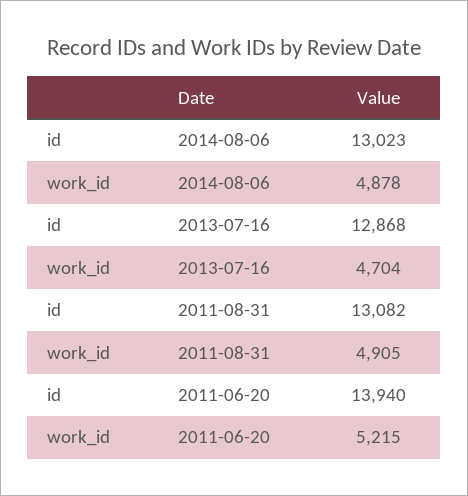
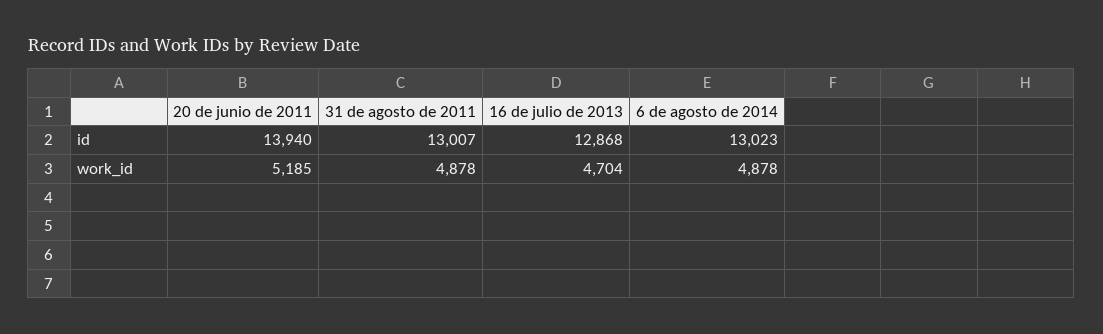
  {
    "id": {
      "2014-08-06": 13023,
      "2013-07-16": 12868,
-     "2011-08-31": 13082,
+     "2011-08-31": 13007,
      "2011-06-20": 13940
    },
    "work_id": {
      "2014-08-06": 4878,
      "2013-07-16": 4704,
-     "2011-08-31": 4905,
+     "2011-08-31": 4878,
-     "2011-06-20": 5215
+     "2011-06-20": 5185
    }
  }

